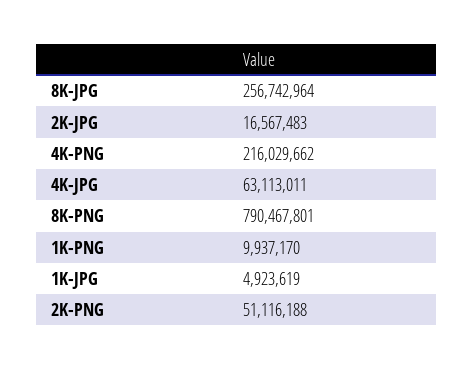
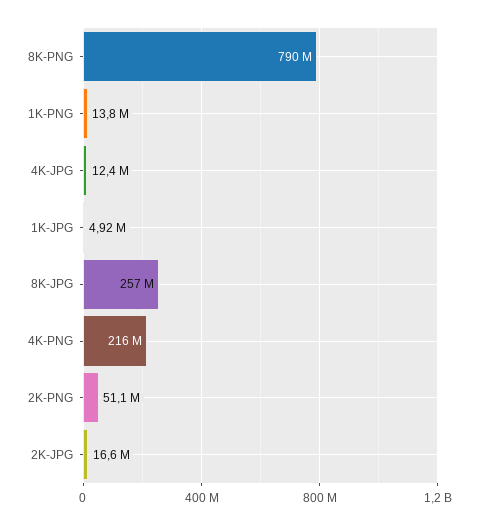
  {
    "8K-JPG": 256742964,
    "2K-JPG": 16567483,
    "4K-PNG": 216029662,
-   "4K-JPG": 63113011,
+   "4K-JPG": 12400000,
    "8K-PNG": 790467801,
-   "1K-PNG": 9937170,
+   "1K-PNG": 13800000,
    "1K-JPG": 4923619,
    "2K-PNG": 51116188
  }

